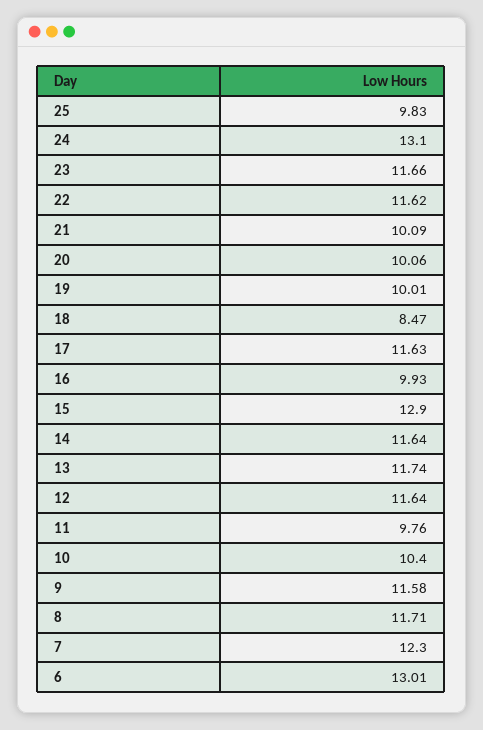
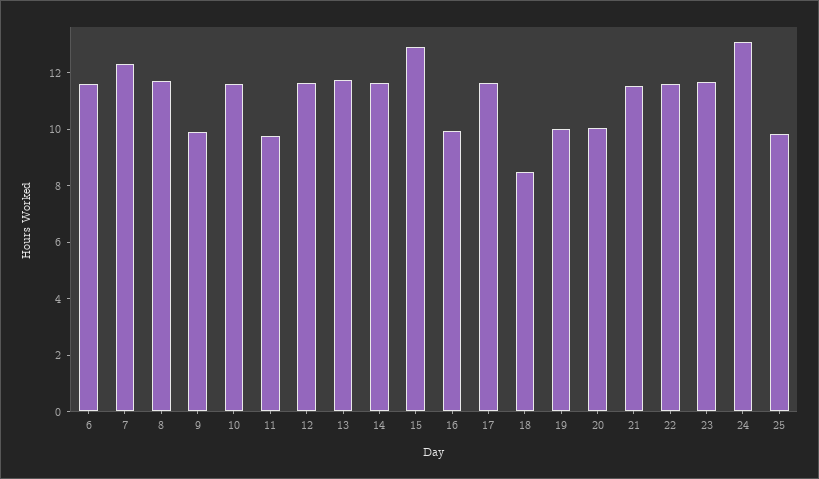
  {
    "25": 9.83,
    "24": 13.1,
    "23": 11.66,
    "22": 11.62,
-   "21": 10.09,
+   "21": 11.5,
    "20": 10.06,
    "19": 10.01,
    "18": 8.47,
    "17": 11.63,
    "16": 9.93,
    "15": 12.9,
    "14": 11.64,
    "13": 11.74,
    "12": 11.64,
    "11": 9.76,
-   "10": 10.4,
+   "10": 11.5,
-   "9": 11.58,
+   "9": 10,
    "8": 11.71,
    "7": 12.3,
-   "6": 13.01
+   "6": 11.5
  }

